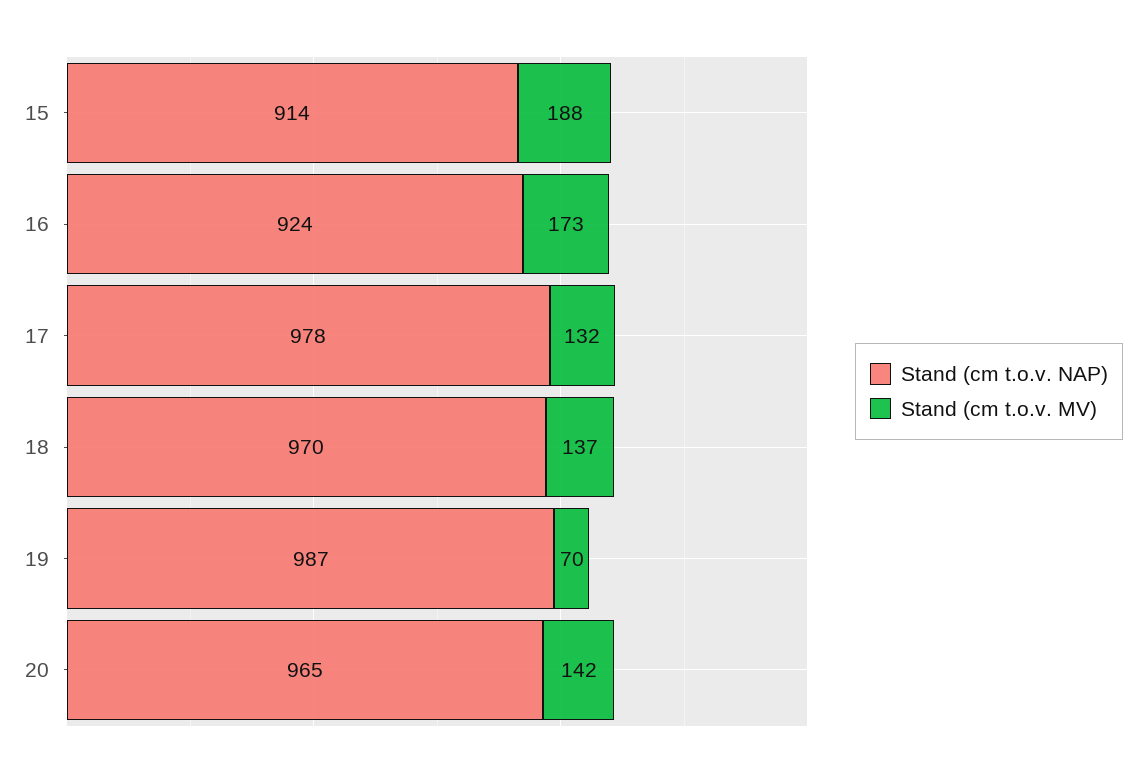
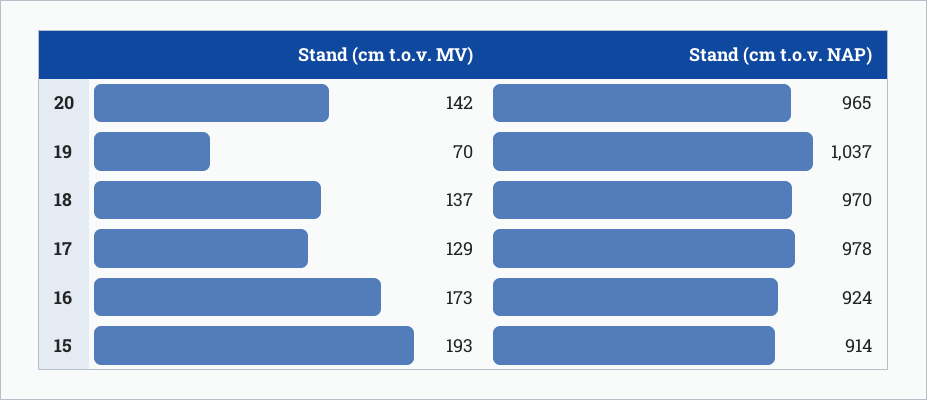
  {
    "Stand (cm t.o.v. NAP)": {
      "15": 914,
      "16": 924,
      "17": 978,
      "18": 970,
-     "19": 987,
+     "19": 1037,
      "20": 965
    },
    "Stand (cm t.o.v. MV)": {
-     "15": 188,
+     "15": 193,
      "16": 173,
-     "17": 132,
+     "17": 129,
      "18": 137,
      "19": 70,
      "20": 142
    }
  }

